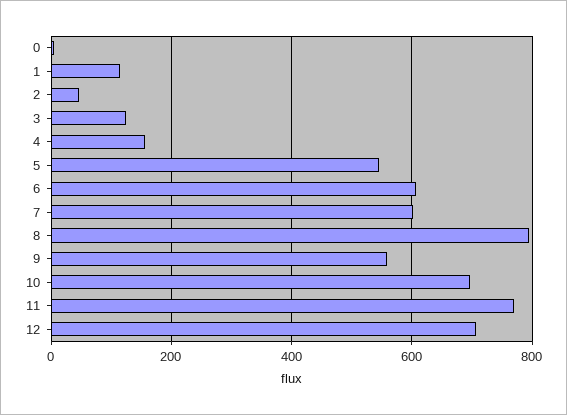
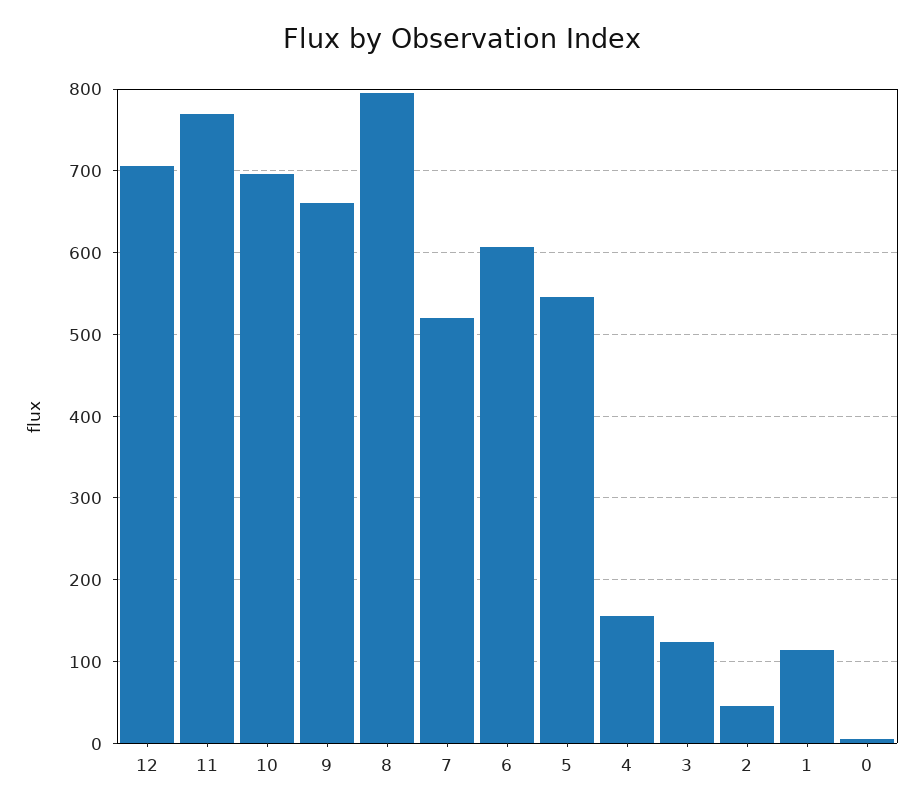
  {
    "0": 0,
    "1": 110,
    "2": 50,
    "3": 120,
    "4": 160,
    "5": 550,
    "6": 610,
-   "7": 600,
+   "7": 520,
    "8": 790,
-   "9": 560,
+   "9": 660,
    "10": 700,
    "11": 770,
    "12": 710
  }

